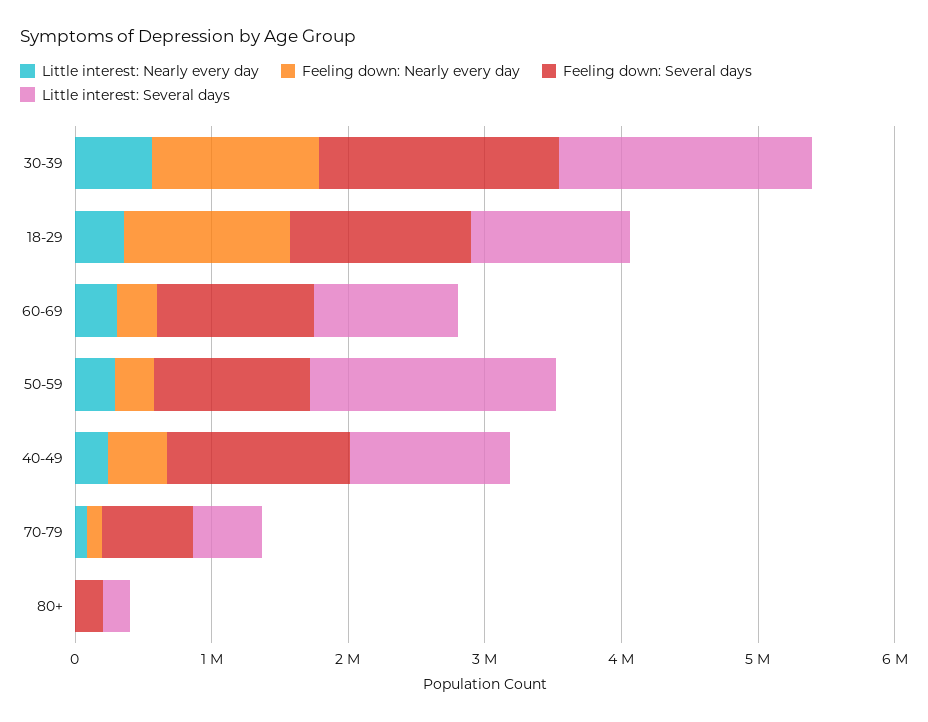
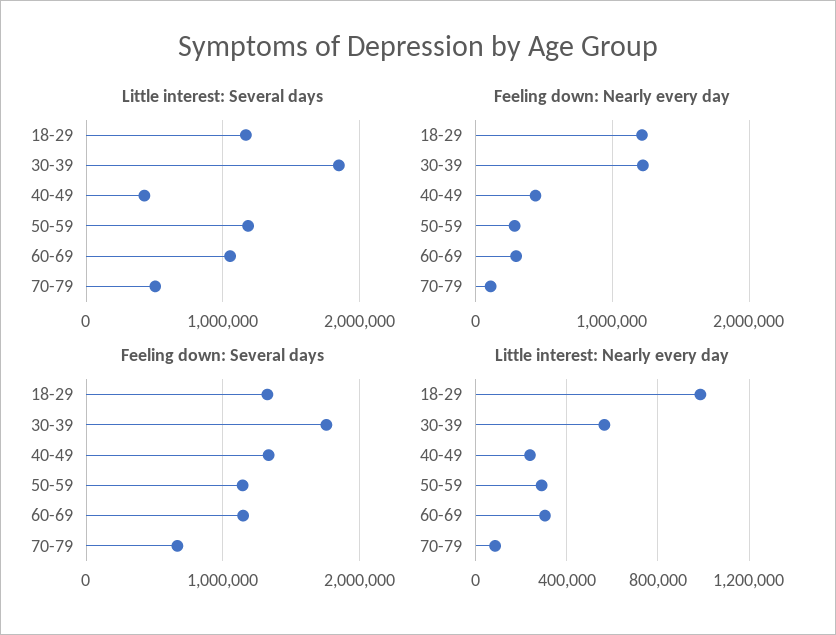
  {
    "Little interest: Nearly every day": {
      "30-39": 550000,
-     "18-29": 400000,
+     "18-29": 1000000,
      "60-69": 300000,
      "50-59": 300000,
      "40-49": 250000,
-     "70-79": 100000,
+     "70-79": 100000
-     "80+": 0
    },
    "Feeling down: Nearly every day": {
      "30-39": 1200000,
      "18-29": 1200000,
      "60-69": 300000,
      "50-59": 300000,
      "40-49": 400000,
-     "70-79": 100000,
+     "70-79": 100000
-     "80+": 0
    },
    "Feeling down: Several days": {
      "30-39": 1800000,
      "18-29": 1300000,
      "60-69": 1100000,
      "50-59": 1100000,
      "40-49": 1300000,
-     "70-79": 700000,
+     "70-79": 700000
-     "80+": 200000
    },
    "Little interest: Several days": {
      "30-39": 1800000,
      "18-29": 1200000,
      "60-69": 1100000,
-     "50-59": 1800000,
+     "50-59": 1200000,
-     "40-49": 1200000,
+     "40-49": 400000,
-     "70-79": 500000,
+     "70-79": 500000
-     "80+": 200000
    }
  }

